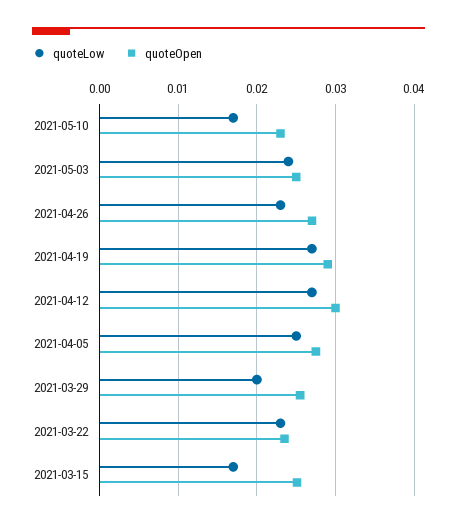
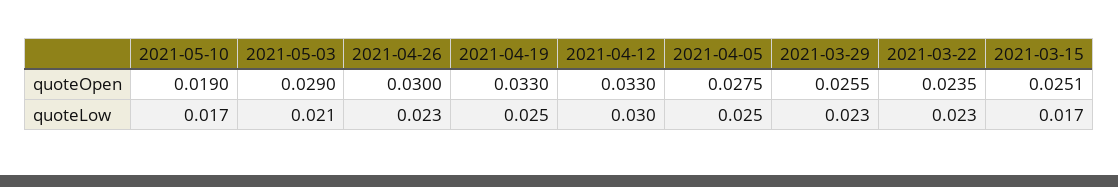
  {
    "quoteLow": {
      "2021-05-10": 0.017,
-     "2021-05-03": 0.024,
+     "2021-05-03": 0.021,
      "2021-04-26": 0.023,
-     "2021-04-19": 0.027,
+     "2021-04-19": 0.025,
-     "2021-04-12": 0.027,
+     "2021-04-12": 0.03,
      "2021-04-05": 0.025,
-     "2021-03-29": 0.02,
+     "2021-03-29": 0.023,
      "2021-03-22": 0.023,
      "2021-03-15": 0.017
    },
    "quoteOpen": {
-     "2021-05-10": 0.023,
+     "2021-05-10": 0.019,
-     "2021-05-03": 0.025,
+     "2021-05-03": 0.029,
-     "2021-04-26": 0.027,
+     "2021-04-26": 0.03,
-     "2021-04-19": 0.029,
+     "2021-04-19": 0.033,
-     "2021-04-12": 0.03,
+     "2021-04-12": 0.033,
      "2021-04-05": 0.0275,
      "2021-03-29": 0.0255,
      "2021-03-22": 0.0235,
      "2021-03-15": 0.0251
    }
  }

